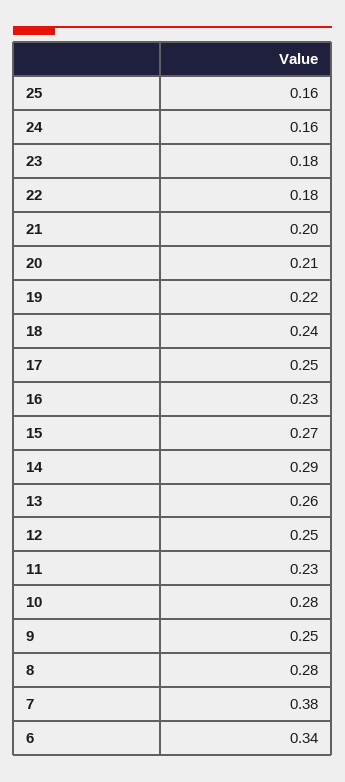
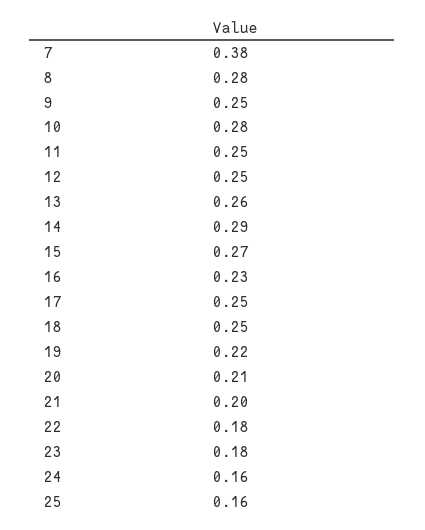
  {
    "25": 0.16,
    "24": 0.16,
    "23": 0.18,
    "22": 0.18,
    "21": 0.2,
    "20": 0.21,
    "19": 0.22,
-   "18": 0.24,
+   "18": 0.25,
    "17": 0.25,
    "16": 0.23,
    "15": 0.27,
    "14": 0.29,
    "13": 0.26,
    "12": 0.25,
-   "11": 0.23,
+   "11": 0.25,
    "10": 0.28,
    "9": 0.25,
    "8": 0.28,
-   "7": 0.38,
+   "7": 0.38
-   "6": 0.34
  }

